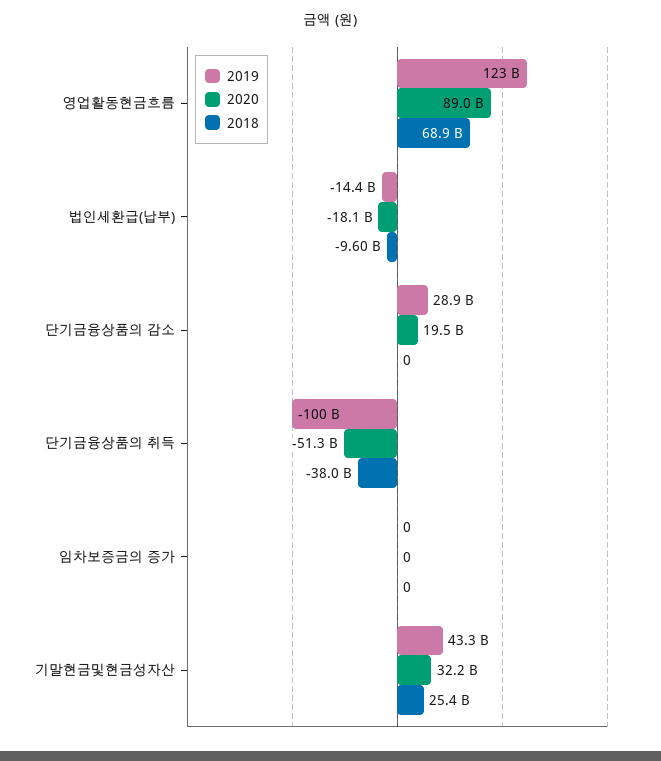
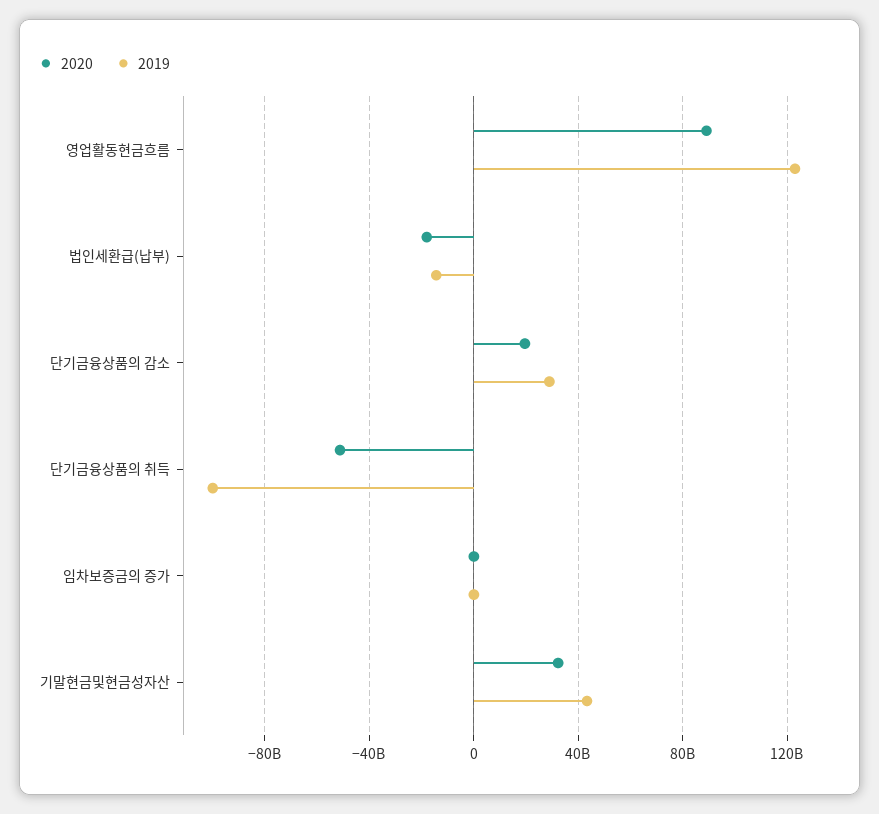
  {
    "2019": {
      "영업활동현금흐름": 123000000000,
      "법인세환급(납부)": -14400000000,
      "단기금융상품의 감소": 28900000000,
      "단기금융상품의 취득": -100000000000,
      "임차보증금의 증가": 0,
      "기말현금및현금성자산": 43300000000
    },
    "2020": {
      "영업활동현금흐름": 89000000000,
      "법인세환급(납부)": -18100000000,
      "단기금융상품의 감소": 19500000000,
      "단기금융상품의 취득": -51300000000,
      "임차보증금의 증가": 0,
      "기말현금및현금성자산": 32200000000
-   },
+   }
-   "2018": {
-     "영업활동현금흐름": 68900000000,
-     "법인세환급(납부)": -9600000000,
-     "단기금융상품의 감소": 0,
-     "단기금융상품의 취득": -38000000000,
-     "임차보증금의 증가": 0,
-     "기말현금및현금성자산": 25400000000
-   }
  }

